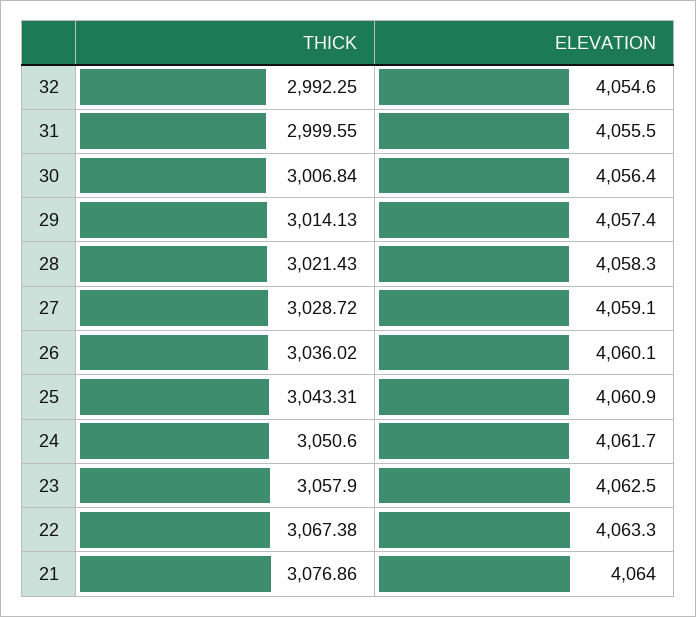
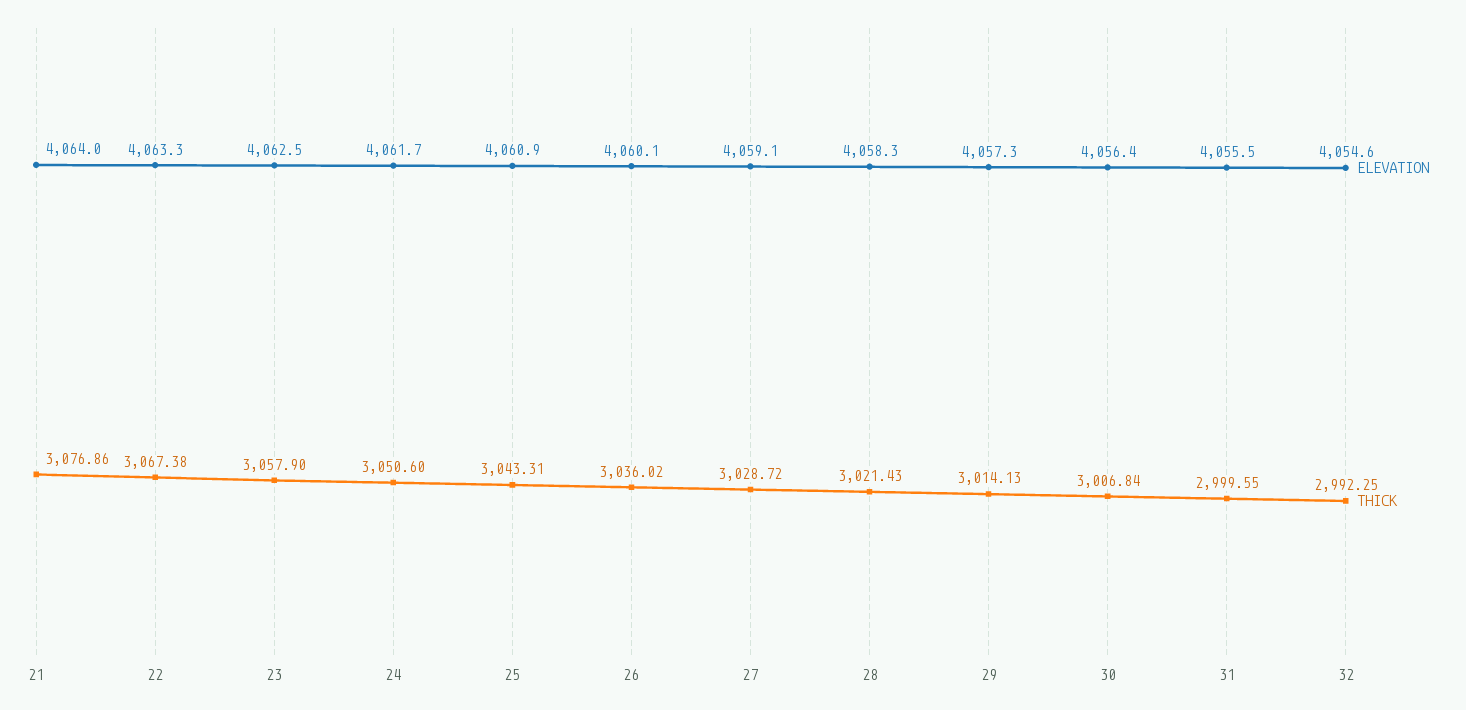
  {
    "THICK": {
      "32": 2992.25,
      "31": 2999.55,
      "30": 3006.84,
      "29": 3014.13,
      "28": 3021.43,
      "27": 3028.72,
      "26": 3036.02,
      "25": 3043.31,
      "24": 3050.6,
      "23": 3057.9,
      "22": 3067.38,
      "21": 3076.86
    },
    "ELEVATION": {
      "32": 4054.6,
      "31": 4055.5,
      "30": 4056.4,
-     "29": 4057.4,
+     "29": 4057.3,
      "28": 4058.3,
      "27": 4059.1,
      "26": 4060.1,
      "25": 4060.9,
      "24": 4061.7,
      "23": 4062.5,
      "22": 4063.3,
      "21": 4064
    }
  }

